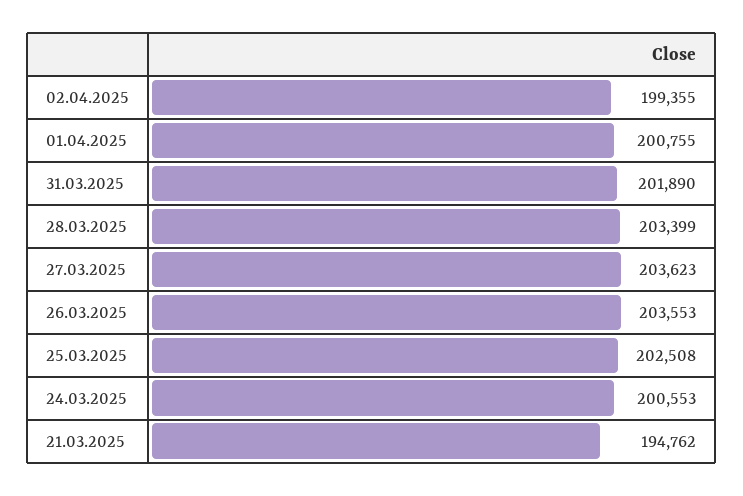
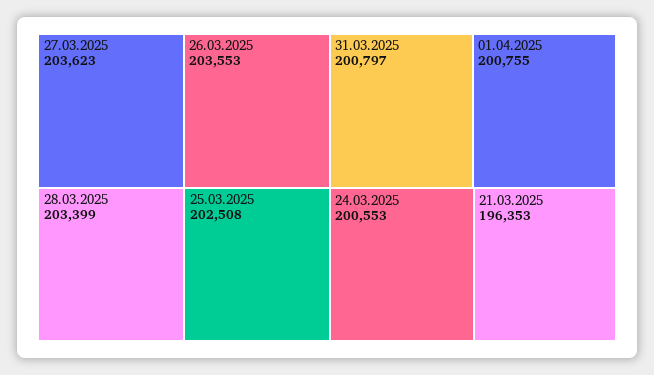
  {
-   "02.04.2025": 199355,
    "01.04.2025": 200755,
-   "31.03.2025": 201890,
+   "31.03.2025": 200797,
    "28.03.2025": 203399,
    "27.03.2025": 203623,
    "26.03.2025": 203553,
    "25.03.2025": 202508,
    "24.03.2025": 200553,
-   "21.03.2025": 194762
+   "21.03.2025": 196353
  }

